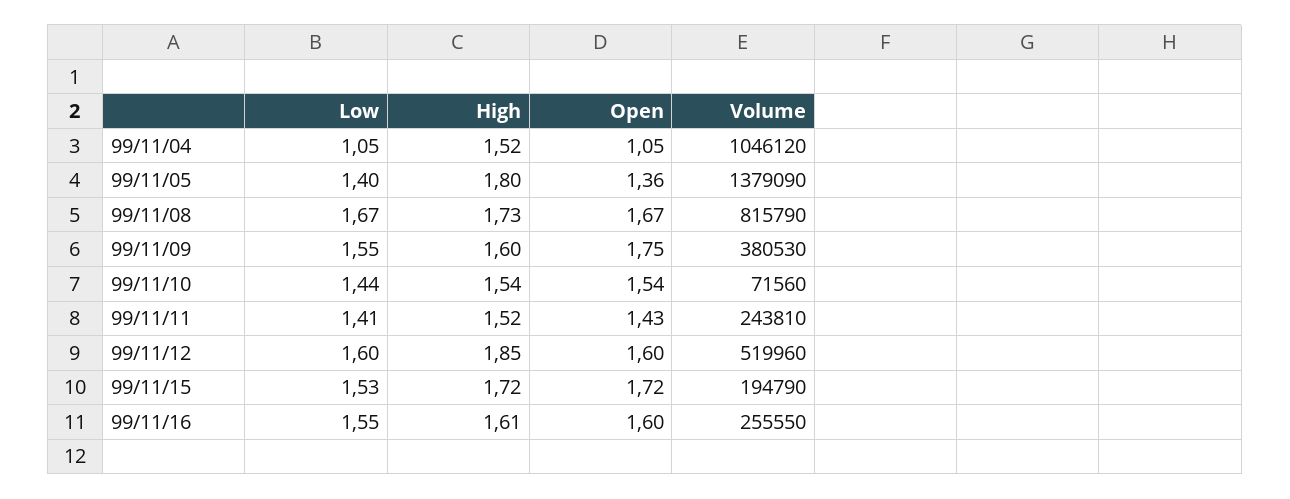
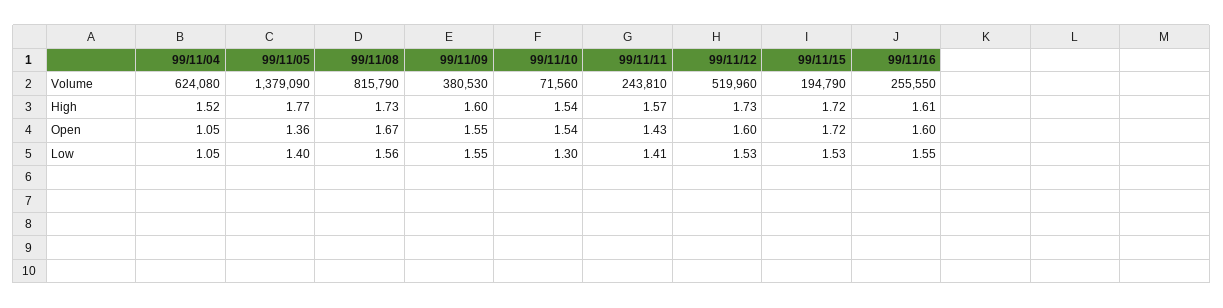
  {
    "Low": {
      "99/11/04": 1.05,
      "99/11/05": 1.4,
-     "99/11/08": 1.67,
+     "99/11/08": 1.56,
      "99/11/09": 1.55,
-     "99/11/10": 1.44,
+     "99/11/10": 1.3,
      "99/11/11": 1.41,
-     "99/11/12": 1.6,
+     "99/11/12": 1.53,
      "99/11/15": 1.53,
      "99/11/16": 1.55
    },
    "High": {
      "99/11/04": 1.52,
-     "99/11/05": 1.8,
+     "99/11/05": 1.77,
      "99/11/08": 1.73,
      "99/11/09": 1.6,
      "99/11/10": 1.54,
-     "99/11/11": 1.52,
+     "99/11/11": 1.57,
-     "99/11/12": 1.85,
+     "99/11/12": 1.73,
      "99/11/15": 1.72,
      "99/11/16": 1.61
    },
    "Open": {
      "99/11/04": 1.05,
      "99/11/05": 1.36,
      "99/11/08": 1.67,
-     "99/11/09": 1.75,
+     "99/11/09": 1.55,
      "99/11/10": 1.54,
      "99/11/11": 1.43,
      "99/11/12": 1.6,
      "99/11/15": 1.72,
      "99/11/16": 1.6
    },
    "Volume": {
-     "99/11/04": 1046120,
+     "99/11/04": 624080,
      "99/11/05": 1379090,
      "99/11/08": 815790,
      "99/11/09": 380530,
      "99/11/10": 71560,
      "99/11/11": 243810,
      "99/11/12": 519960,
      "99/11/15": 194790,
      "99/11/16": 255550
    }
  }

